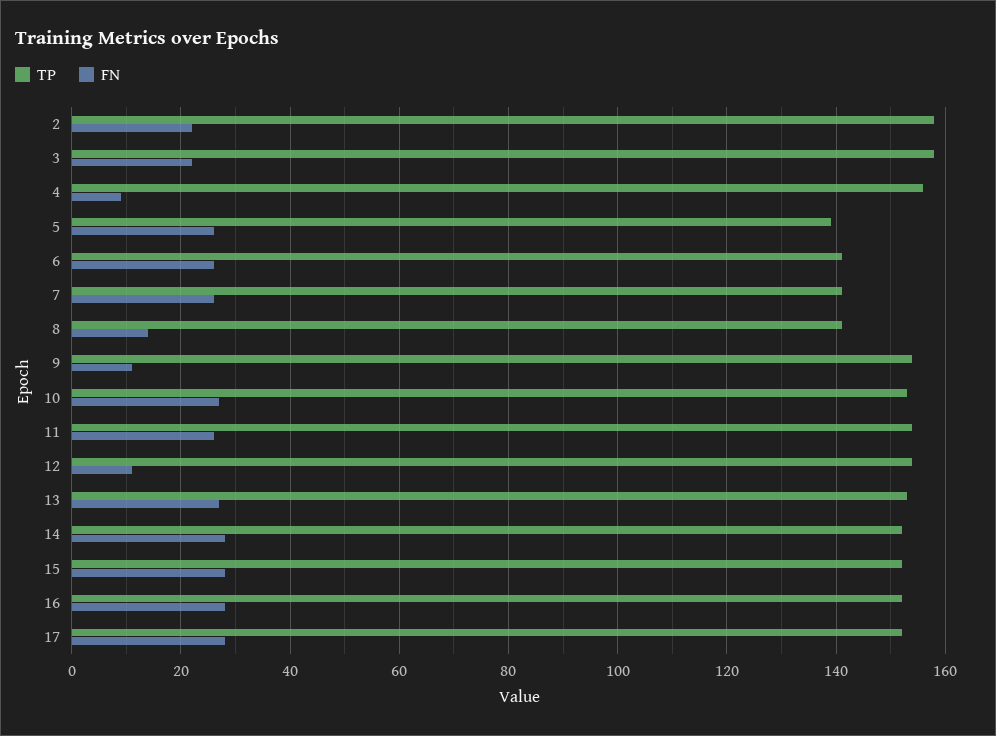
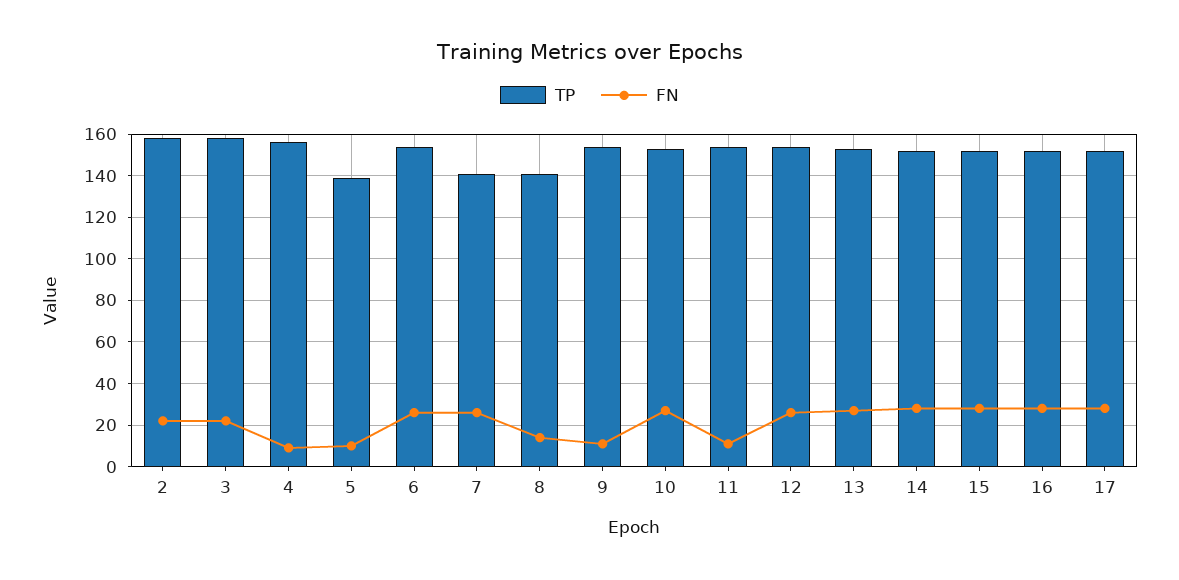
  {
    "TP": {
      "2": 160,
      "3": 160,
      "4": 155,
      "5": 140,
-     "6": 140,
+     "6": 155,
      "7": 140,
      "8": 140,
      "9": 155,
      "10": 155,
      "11": 155,
      "12": 155,
      "13": 155,
      "14": 150,
      "15": 150,
      "16": 150,
      "17": 150
    },
    "FN": {
      "2": 20,
      "3": 20,
      "4": 10,
-     "5": 25,
+     "5": 10,
      "6": 25,
      "7": 25,
      "8": 15,
      "9": 10,
      "10": 25,
-     "11": 25,
+     "11": 10,
-     "12": 10,
+     "12": 25,
      "13": 25,
      "14": 30,
      "15": 30,
      "16": 30,
      "17": 30
    }
  }

